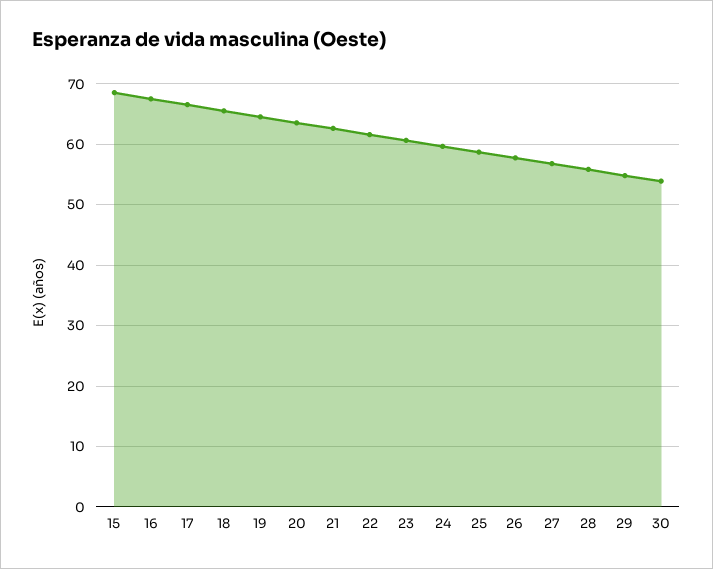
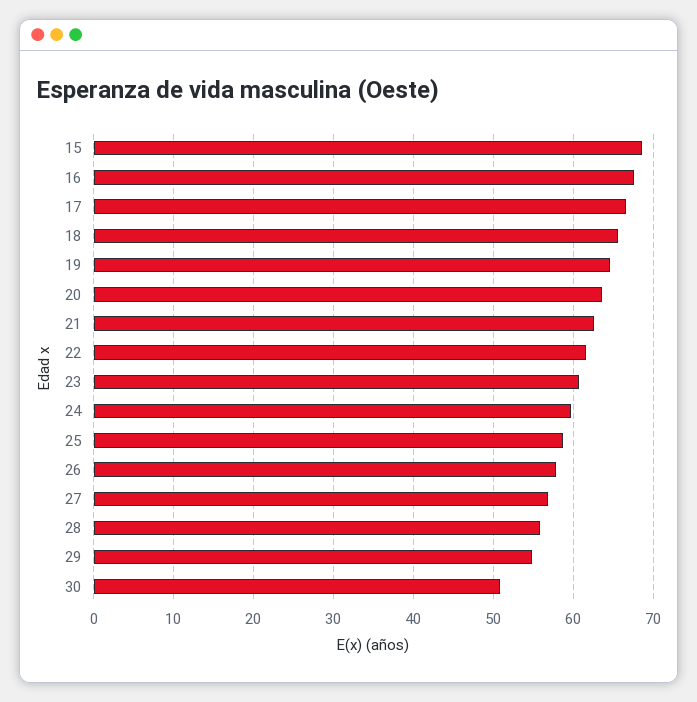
  {
    "15": 69,
    "16": 68,
    "17": 67,
    "18": 66,
    "19": 65,
    "20": 64,
    "21": 63,
    "22": 62,
    "23": 61,
    "24": 60,
    "25": 59,
    "26": 58,
    "27": 57,
    "28": 56,
    "29": 55,
-   "30": 54
+   "30": 51
  }

